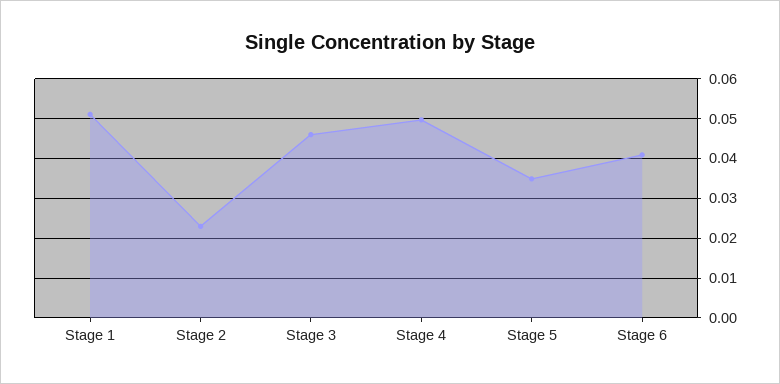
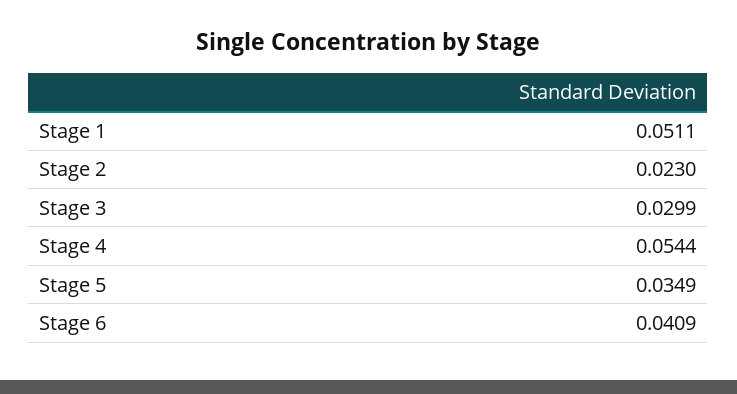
  {
    "Stage 1": 0.0511,
    "Stage 2": 0.023,
-   "Stage 3": 0.046,
+   "Stage 3": 0.0299,
-   "Stage 4": 0.05,
+   "Stage 4": 0.0544,
    "Stage 5": 0.0349,
    "Stage 6": 0.0409
  }

